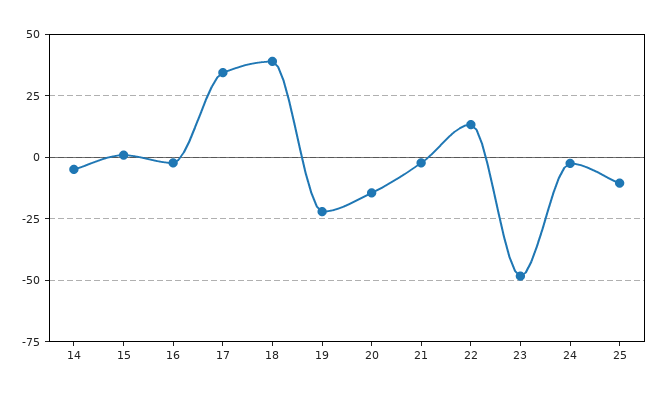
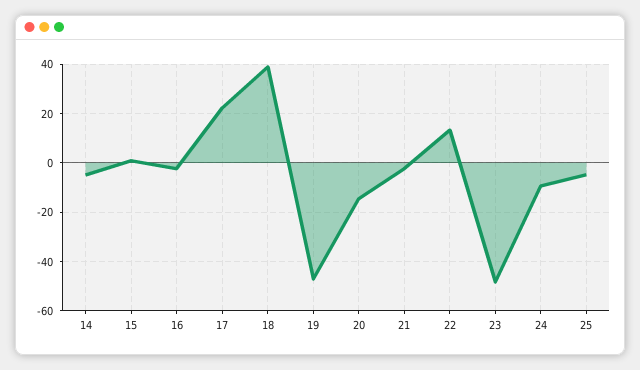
  {
    "14": -5,
    "15": 0,
    "16": -2.5,
-   "17": 35,
+   "17": 22.5,
    "18": 40,
-   "19": -22.5,
+   "19": -47.5,
    "20": -15,
    "21": -2.5,
    "22": 12.5,
    "23": -47.5,
-   "24": -2.5,
+   "24": -10,
-   "25": -10
+   "25": -5
  }

